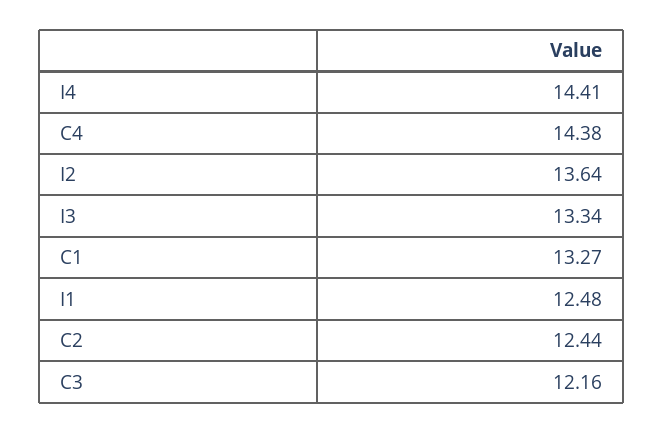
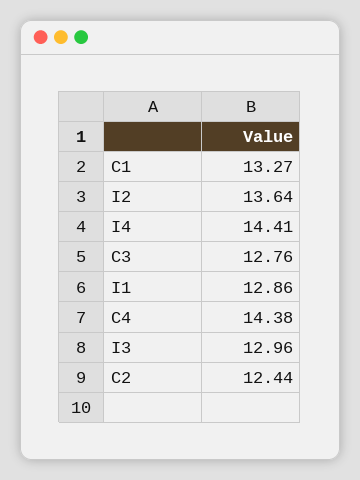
  {
    "I4": 14.41,
    "C4": 14.38,
    "I2": 13.64,
-   "I3": 13.34,
+   "I3": 12.96,
    "C1": 13.27,
-   "I1": 12.48,
+   "I1": 12.86,
    "C2": 12.44,
-   "C3": 12.16
+   "C3": 12.76
  }

